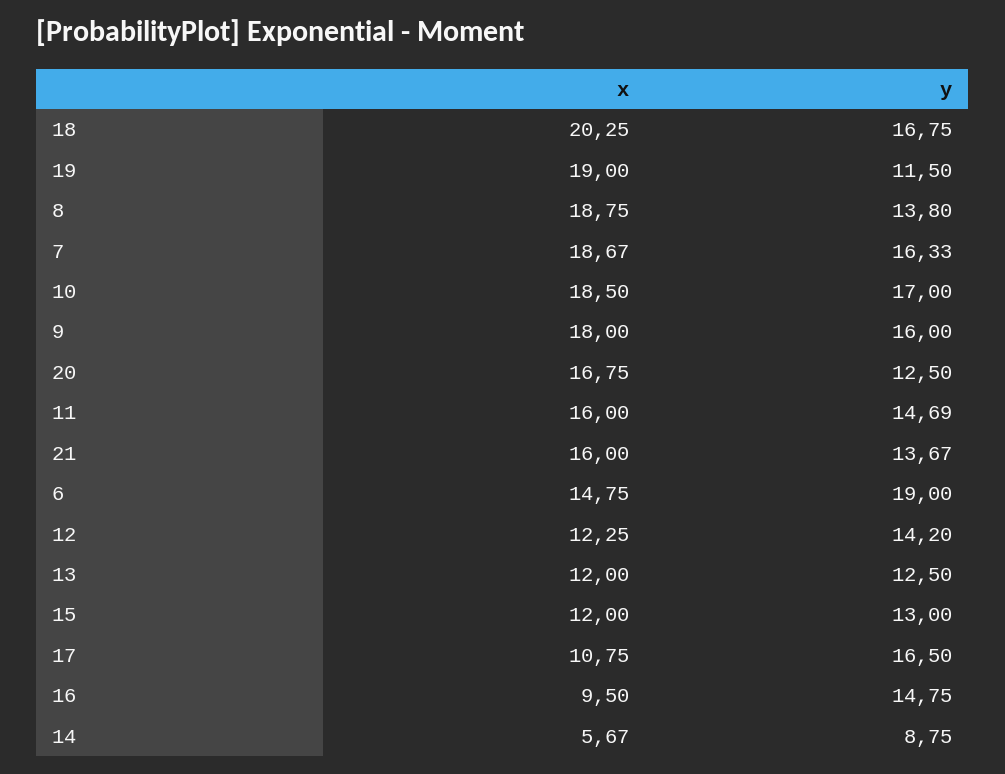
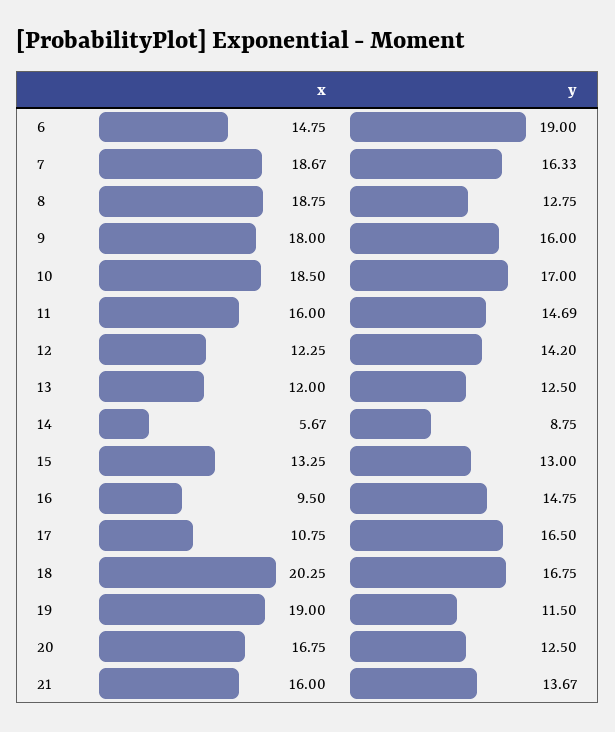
  {
    "x": {
      "18": 20.25,
      "19": 19,
      "8": 18.75,
      "7": 18.67,
      "10": 18.5,
      "9": 18,
      "20": 16.75,
      "11": 16,
      "21": 16,
      "6": 14.75,
      "12": 12.25,
      "13": 12,
-     "15": 12,
+     "15": 13.25,
      "17": 10.75,
      "16": 9.5,
      "14": 5.67
    },
    "y": {
      "18": 16.75,
      "19": 11.5,
-     "8": 13.8,
+     "8": 12.75,
      "7": 16.33,
      "10": 17,
      "9": 16,
      "20": 12.5,
      "11": 14.69,
      "21": 13.67,
      "6": 19,
      "12": 14.2,
      "13": 12.5,
      "15": 13,
      "17": 16.5,
      "16": 14.75,
      "14": 8.75
    }
  }

